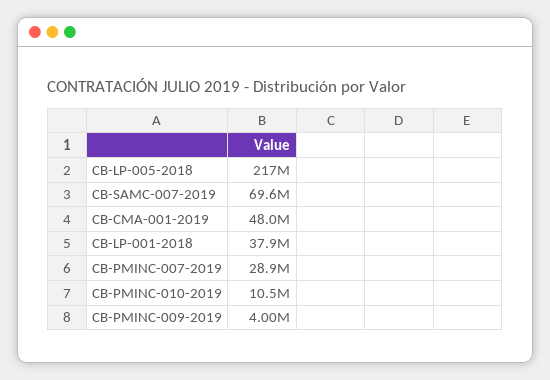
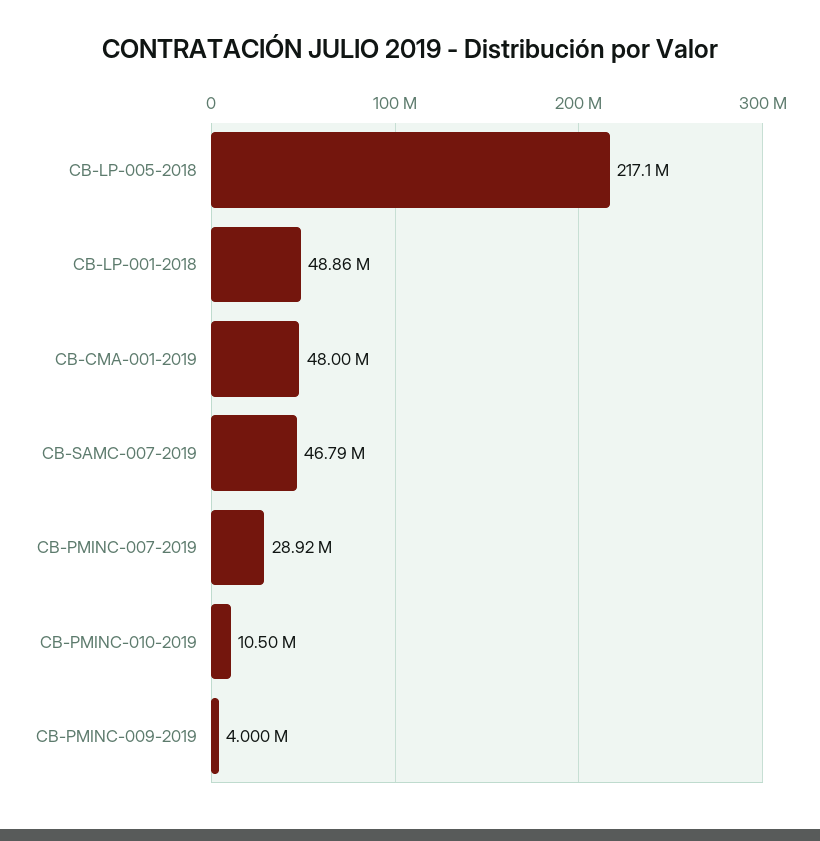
  {
    "CB-LP-005-2018": 217100000,
-   "CB-SAMC-007-2019": 69600000,
+   "CB-SAMC-007-2019": 46790000,
    "CB-CMA-001-2019": 48000000,
-   "CB-LP-001-2018": 37900000,
+   "CB-LP-001-2018": 48860000,
    "CB-PMINC-007-2019": 28920000,
    "CB-PMINC-010-2019": 10500000,
    "CB-PMINC-009-2019": 4000000
  }

